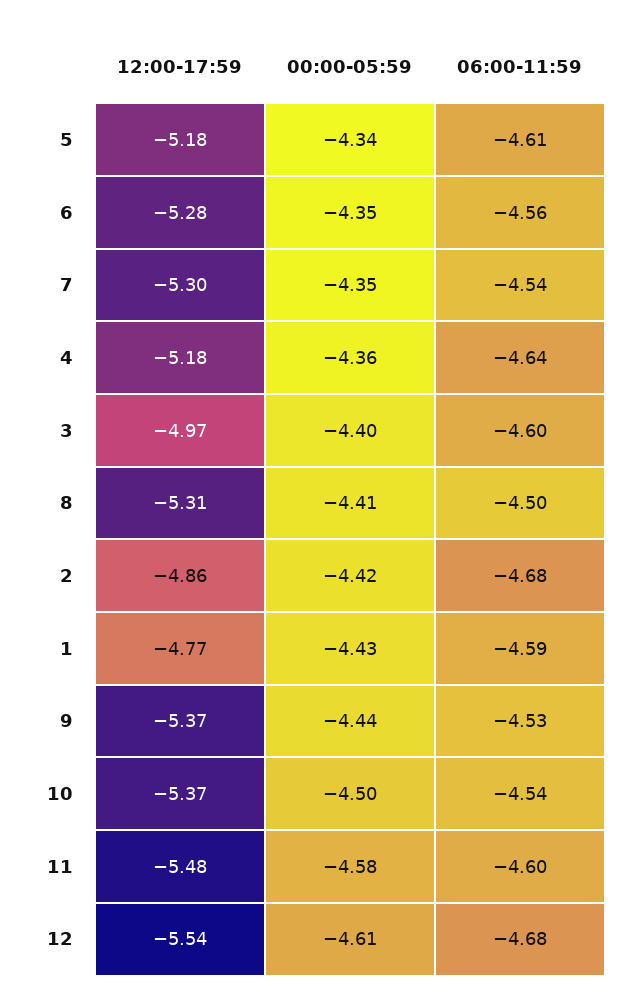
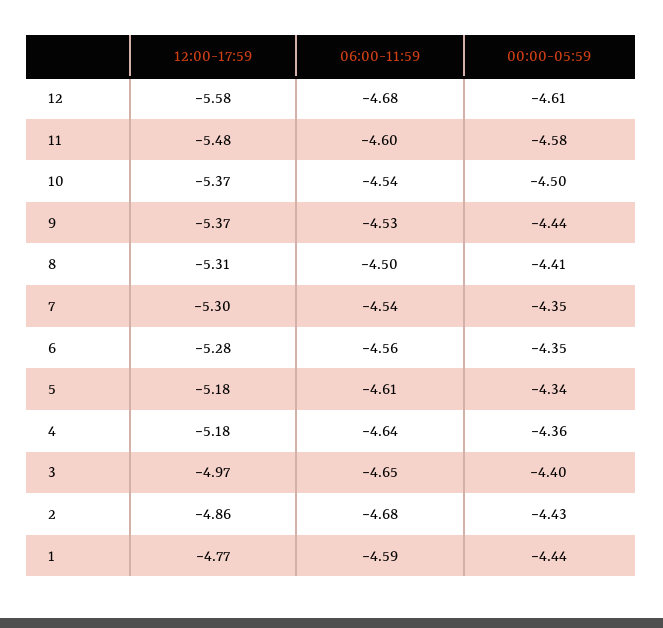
  {
    "12:00-17:59": {
      "5": -5.18,
      "6": -5.28,
      "7": -5.3,
      "4": -5.18,
      "3": -4.97,
      "8": -5.31,
      "2": -4.86,
      "1": -4.77,
      "9": -5.37,
      "10": -5.37,
      "11": -5.48,
-     "12": -5.54
+     "12": -5.58
    },
    "00:00-05:59": {
      "5": -4.34,
      "6": -4.35,
      "7": -4.35,
      "4": -4.36,
      "3": -4.4,
      "8": -4.41,
-     "2": -4.42,
+     "2": -4.43,
-     "1": -4.43,
+     "1": -4.44,
      "9": -4.44,
      "10": -4.5,
      "11": -4.58,
      "12": -4.61
    },
    "06:00-11:59": {
      "5": -4.61,
      "6": -4.56,
      "7": -4.54,
      "4": -4.64,
-     "3": -4.6,
+     "3": -4.65,
      "8": -4.5,
      "2": -4.68,
      "1": -4.59,
      "9": -4.53,
      "10": -4.54,
      "11": -4.6,
      "12": -4.68
    }
  }

